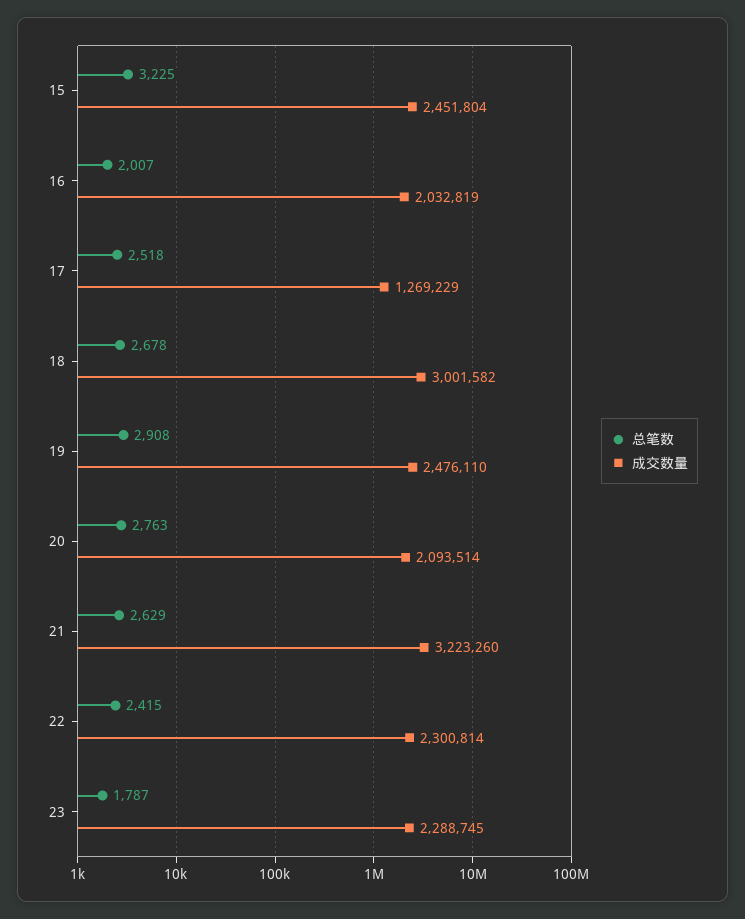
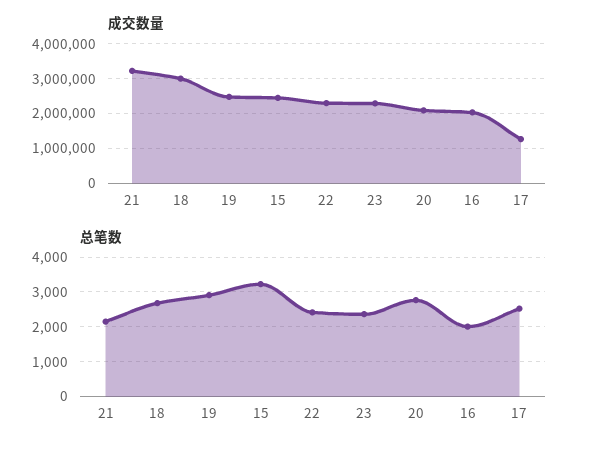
  {
    "总笔数": {
      "15": 3225,
      "16": 2007,
      "17": 2518,
      "18": 2678,
      "19": 2908,
      "20": 2763,
-     "21": 2629,
+     "21": 2200,
      "22": 2415,
-     "23": 1787
+     "23": 2400
    },
    "成交数量": {
      "15": 2451804,
      "16": 2032819,
      "17": 1269229,
      "18": 3001582,
      "19": 2476110,
      "20": 2093514,
      "21": 3223260,
      "22": 2300814,
      "23": 2288745
    }
  }

